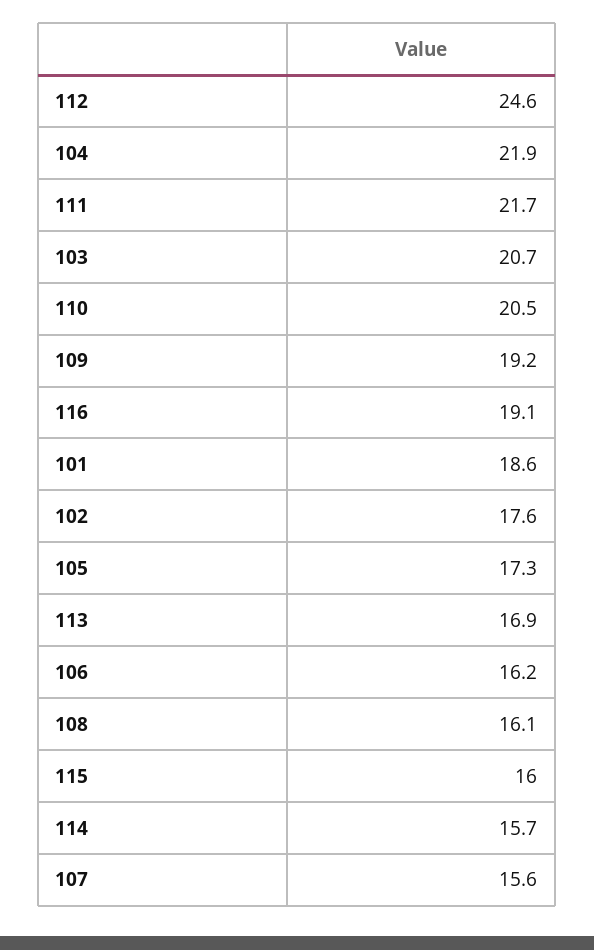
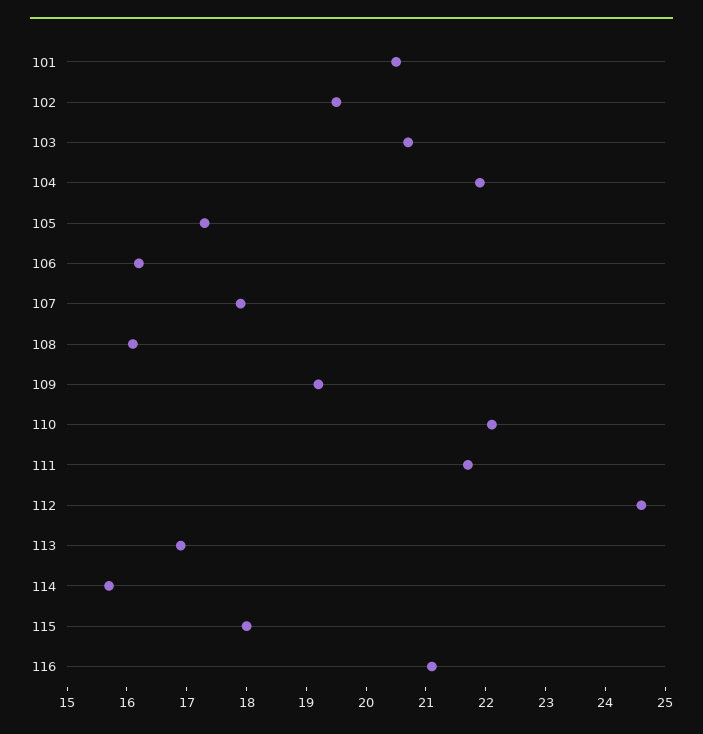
  {
    "112": 24.6,
    "104": 21.9,
    "111": 21.7,
    "103": 20.7,
-   "110": 20.5,
+   "110": 22,
    "109": 19.2,
-   "116": 19.1,
+   "116": 21,
-   "101": 18.6,
+   "101": 20.5,
-   "102": 17.6,
+   "102": 19.5,
    "105": 17.3,
    "113": 16.9,
    "106": 16.2,
    "108": 16.1,
-   "115": 16,
+   "115": 18,
    "114": 15.7,
-   "107": 15.6
+   "107": 18
  }

